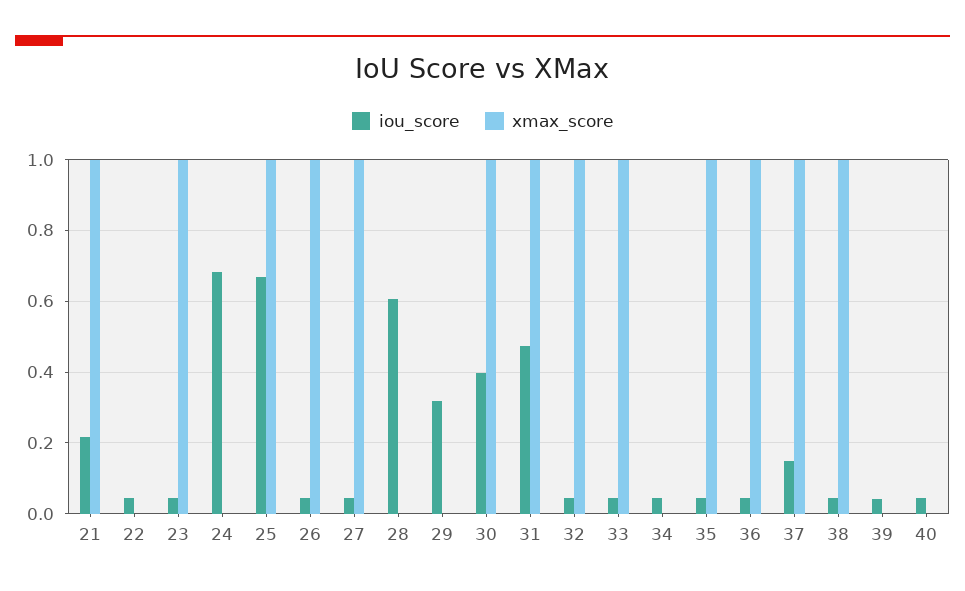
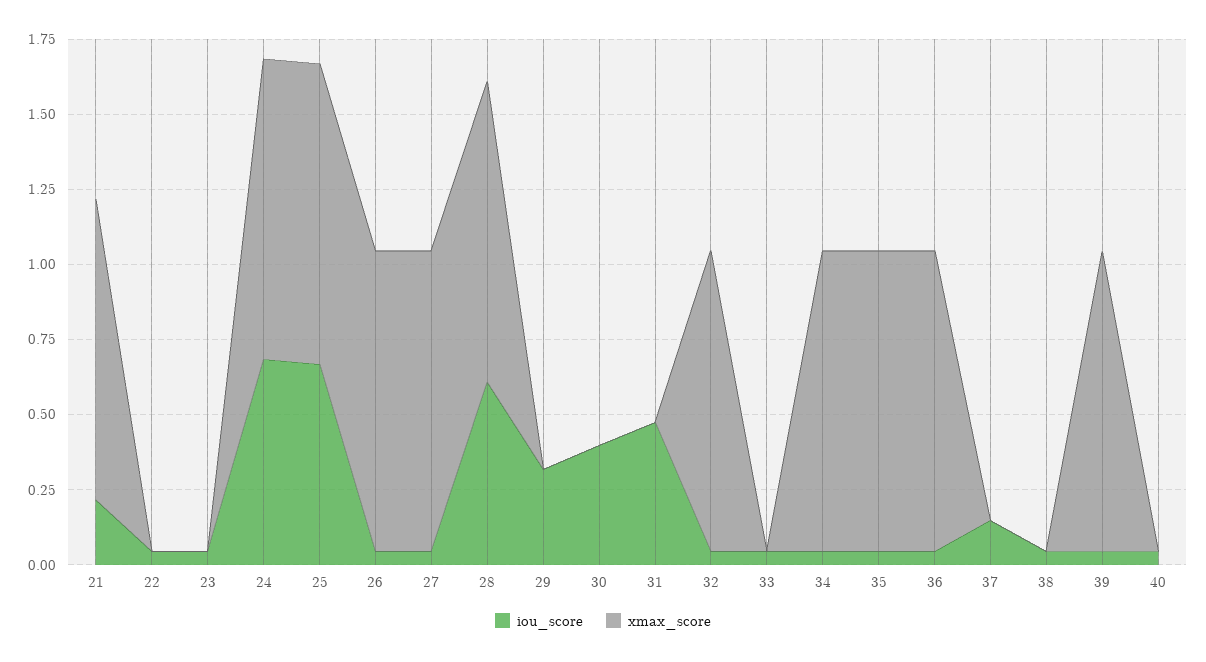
  {
    "iou_score": {
      "21": 0.22,
      "22": 0.04,
      "23": 0.04,
      "24": 0.68,
      "25": 0.66,
      "26": 0.04,
      "27": 0.04,
      "28": 0.6,
      "29": 0.32,
      "30": 0.4,
      "31": 0.48,
      "32": 0.04,
      "33": 0.04,
      "34": 0.04,
      "35": 0.04,
      "36": 0.04,
      "37": 0.14,
      "38": 0.04,
      "39": 0.04,
      "40": 0.04
    },
    "xmax_score": {
      "21": 1,
      "22": 0,
-     "23": 1,
+     "23": 0,
-     "24": 0,
+     "24": 1,
      "25": 1,
      "26": 1,
      "27": 1,
-     "28": 0,
+     "28": 1,
      "29": 0,
-     "30": 1,
+     "30": 0,
-     "31": 1,
+     "31": 0,
      "32": 1,
-     "33": 1,
+     "33": 0,
-     "34": 0,
+     "34": 1,
      "35": 1,
      "36": 1,
-     "37": 1,
+     "37": 0,
-     "38": 1,
+     "38": 0,
-     "39": 0,
+     "39": 1,
      "40": 0
    }
  }

